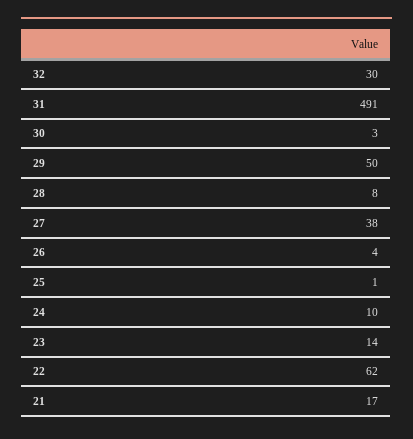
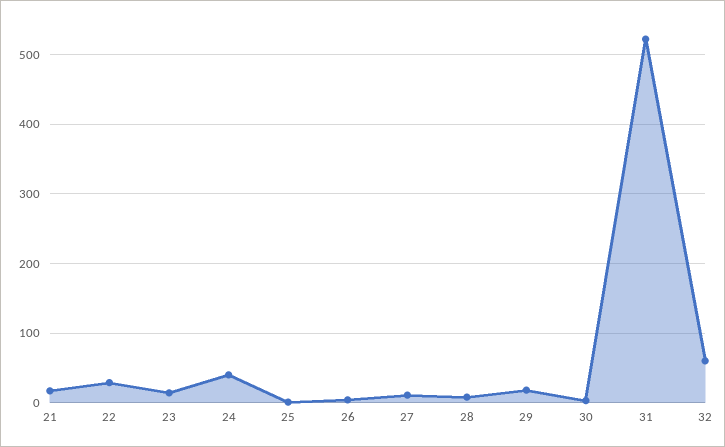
  {
-   "32": 30,
+   "32": 60,
-   "31": 491,
+   "31": 520,
    "30": 3,
-   "29": 50,
+   "29": 20,
    "28": 8,
-   "27": 38,
+   "27": 10,
    "26": 4,
    "25": 1,
-   "24": 10,
+   "24": 40,
    "23": 14,
-   "22": 62,
+   "22": 30,
    "21": 17
  }

